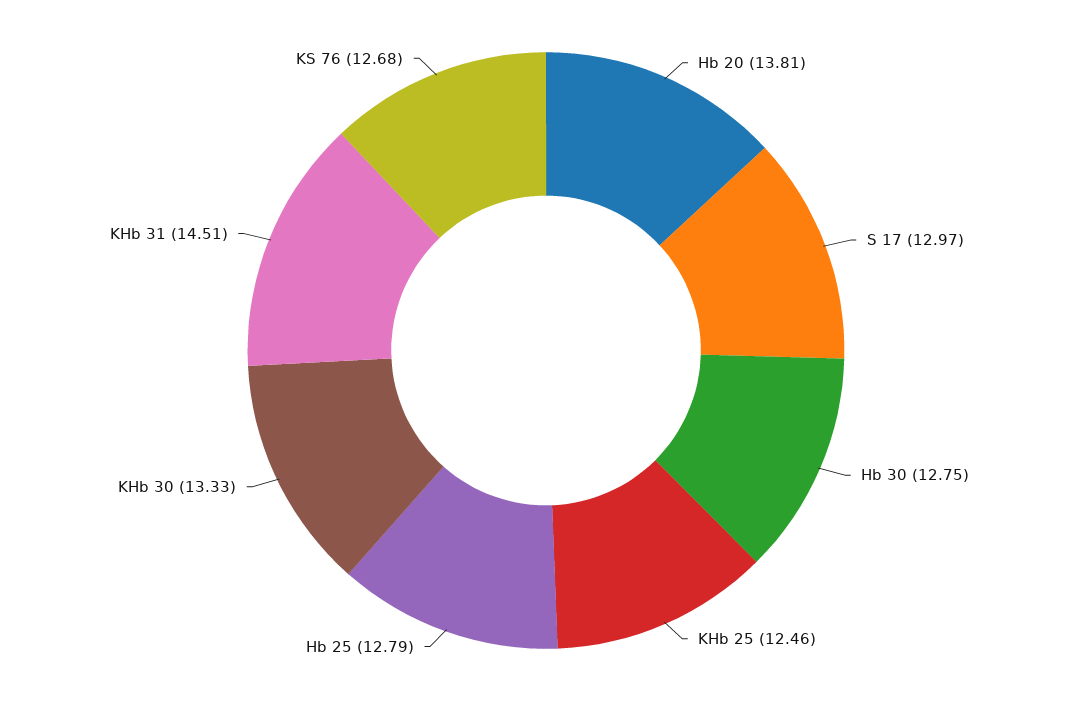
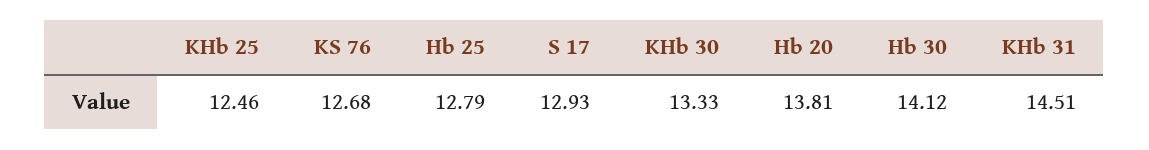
  {
    "Hb 20": 13.81,
-   "S 17": 12.97,
+   "S 17": 12.93,
-   "Hb 30": 12.75,
+   "Hb 30": 14.12,
    "KHb 25": 12.46,
    "Hb 25": 12.79,
    "KHb 30": 13.33,
    "KHb 31": 14.51,
    "KS 76": 12.68
  }

